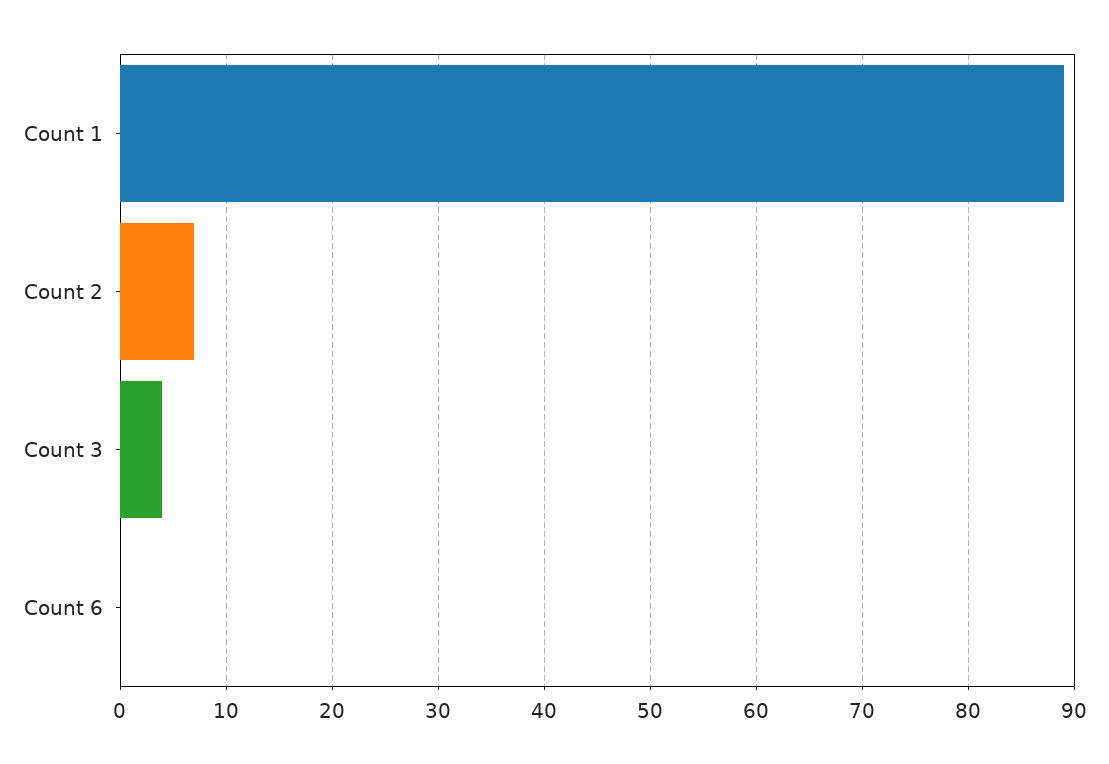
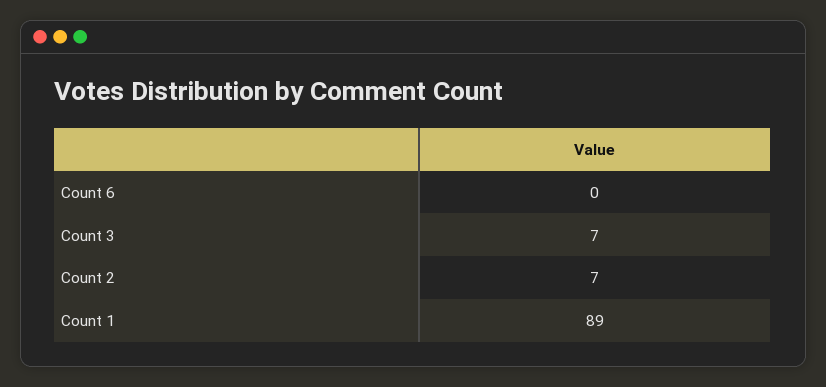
  {
    "Count 1": 89,
    "Count 2": 7,
-   "Count 3": 4,
+   "Count 3": 7,
    "Count 6": 0
  }

